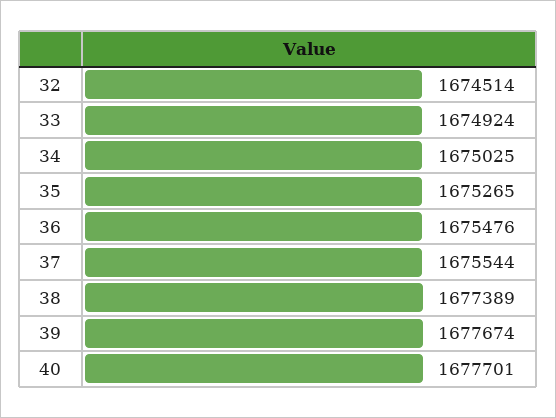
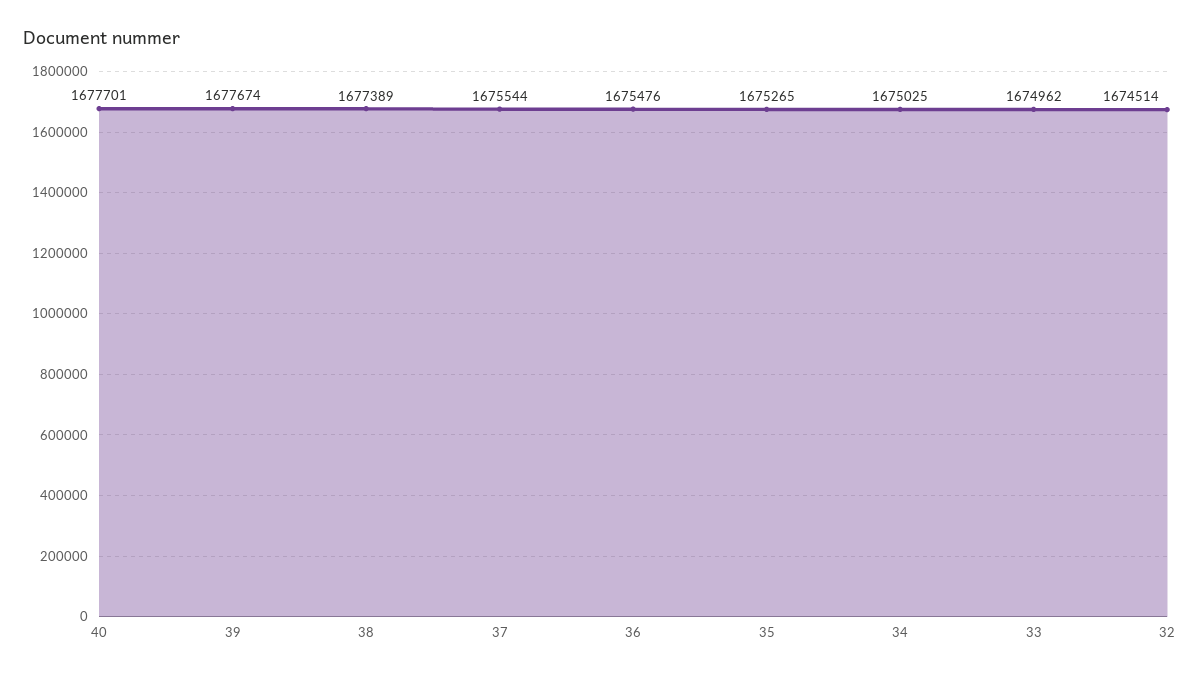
  {
    "32": 1674514,
-   "33": 1674924,
+   "33": 1674962,
    "34": 1675025,
    "35": 1675265,
    "36": 1675476,
    "37": 1675544,
    "38": 1677389,
    "39": 1677674,
    "40": 1677701
  }

